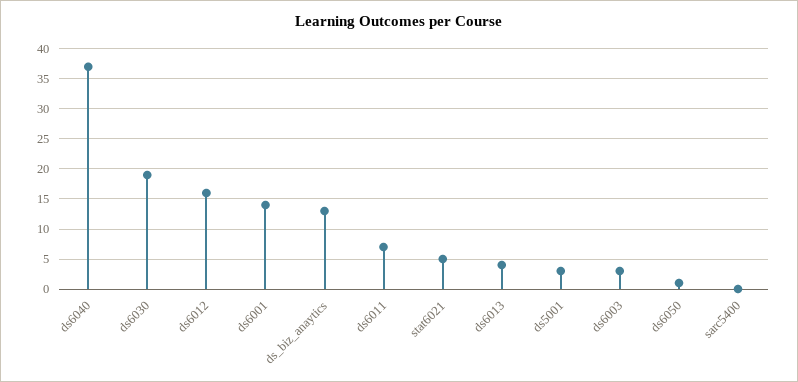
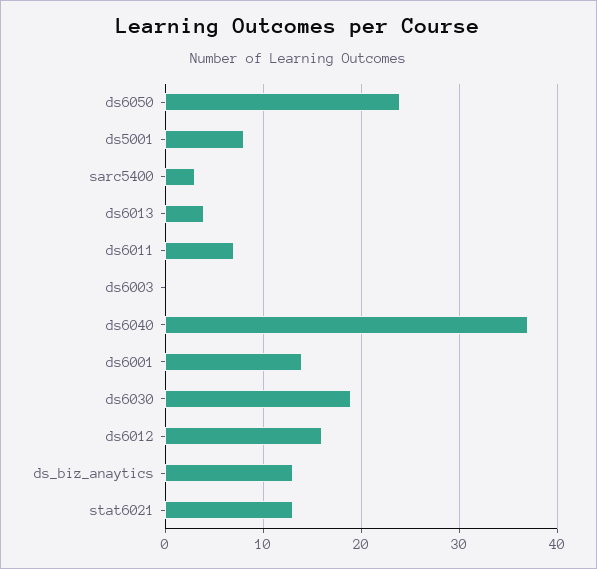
  {
    "ds6040": 37,
    "ds6030": 19,
    "ds6012": 16,
    "ds6001": 14,
    "ds_biz_anaytics": 13,
    "ds6011": 7,
-   "stat6021": 5,
+   "stat6021": 13,
    "ds6013": 4,
-   "ds5001": 3,
+   "ds5001": 8,
-   "ds6003": 3,
+   "ds6003": 0,
-   "ds6050": 1,
+   "ds6050": 24,
-   "sarc5400": 0
+   "sarc5400": 3
  }

